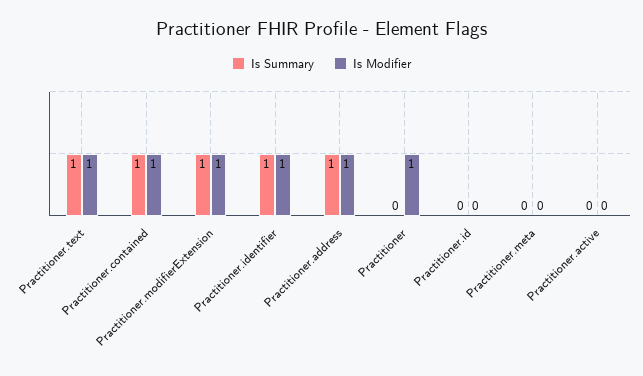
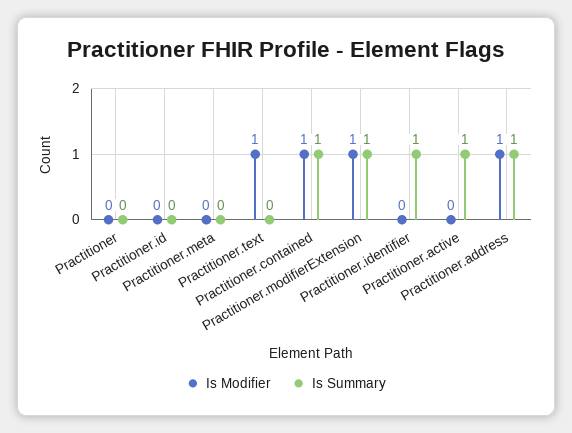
  {
    "Is Summary": {
-     "Practitioner.text": 1,
+     "Practitioner.text": 0,
      "Practitioner.contained": 1,
      "Practitioner.modifierExtension": 1,
      "Practitioner.identifier": 1,
      "Practitioner.address": 1,
      "Practitioner": 0,
      "Practitioner.id": 0,
      "Practitioner.meta": 0,
-     "Practitioner.active": 0
+     "Practitioner.active": 1
    },
    "Is Modifier": {
      "Practitioner.text": 1,
      "Practitioner.contained": 1,
      "Practitioner.modifierExtension": 1,
-     "Practitioner.identifier": 1,
+     "Practitioner.identifier": 0,
      "Practitioner.address": 1,
-     "Practitioner": 1,
+     "Practitioner": 0,
      "Practitioner.id": 0,
      "Practitioner.meta": 0,
      "Practitioner.active": 0
    }
  }

